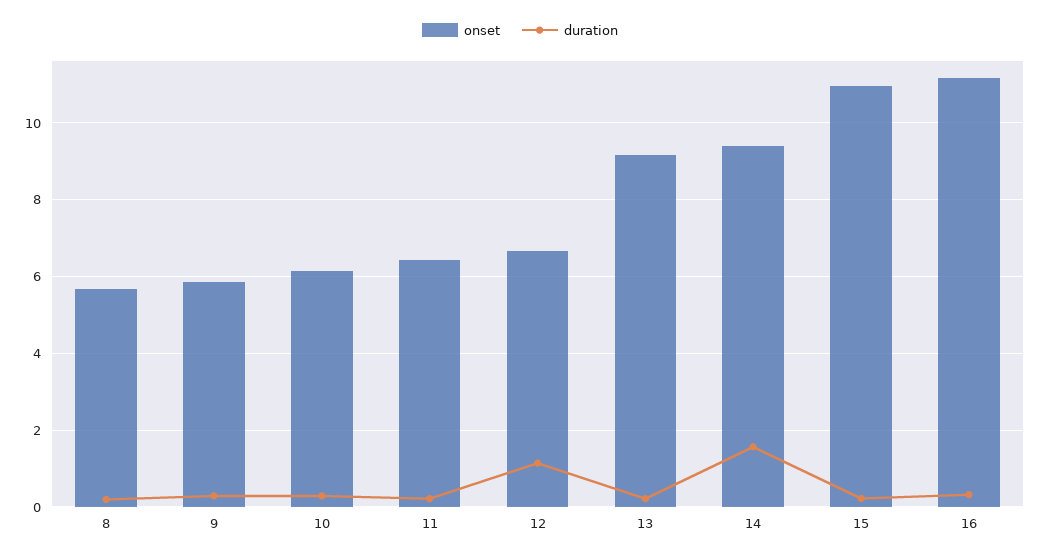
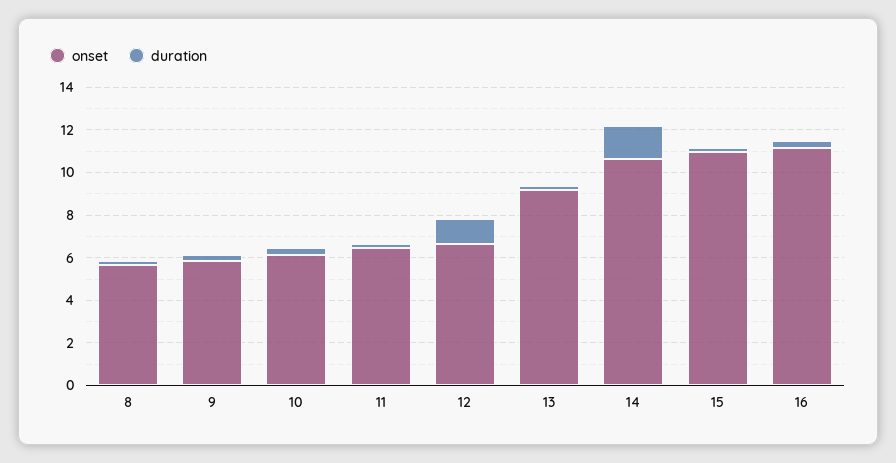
  {
    "onset": {
      "8": 5.6,
      "9": 5.8,
      "10": 6.2,
      "11": 6.4,
      "12": 6.6,
      "13": 9.2,
-     "14": 9.4,
+     "14": 10.5,
      "15": 11,
      "16": 11.2
    },
    "duration": {
      "8": 0.2,
      "9": 0.2,
      "10": 0.2,
      "11": 0.2,
      "12": 1.2,
      "13": 0.2,
      "14": 1.6,
      "15": 0.2,
      "16": 0.4
    }
  }

